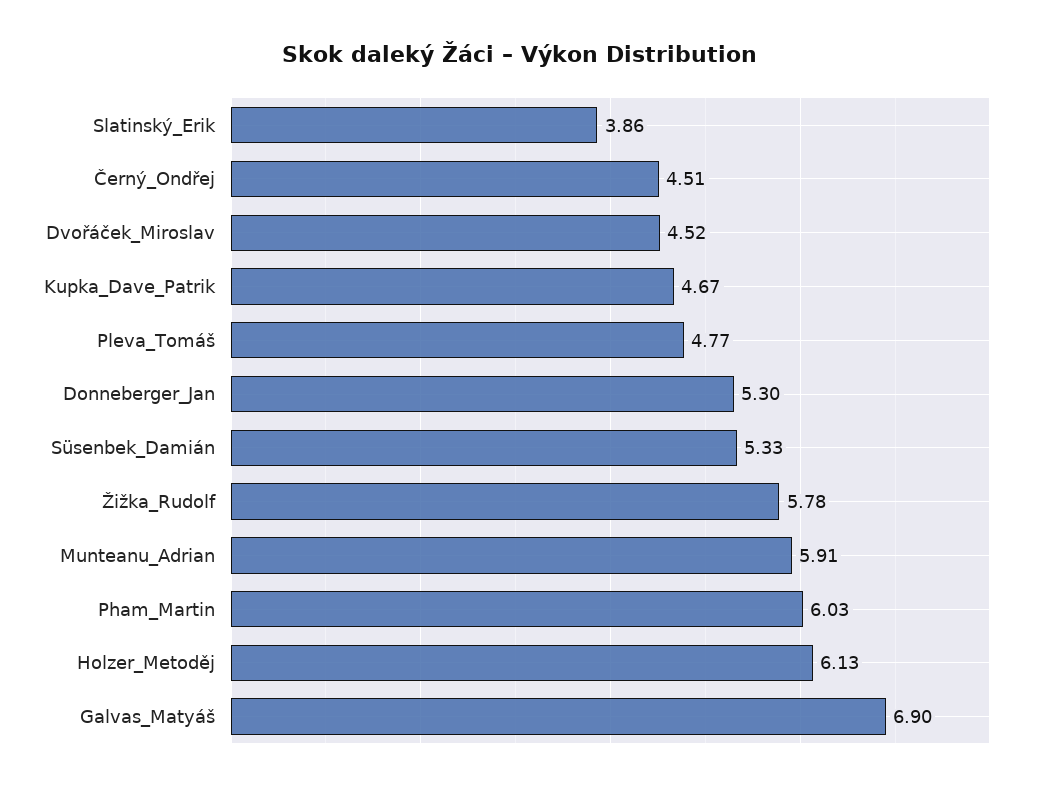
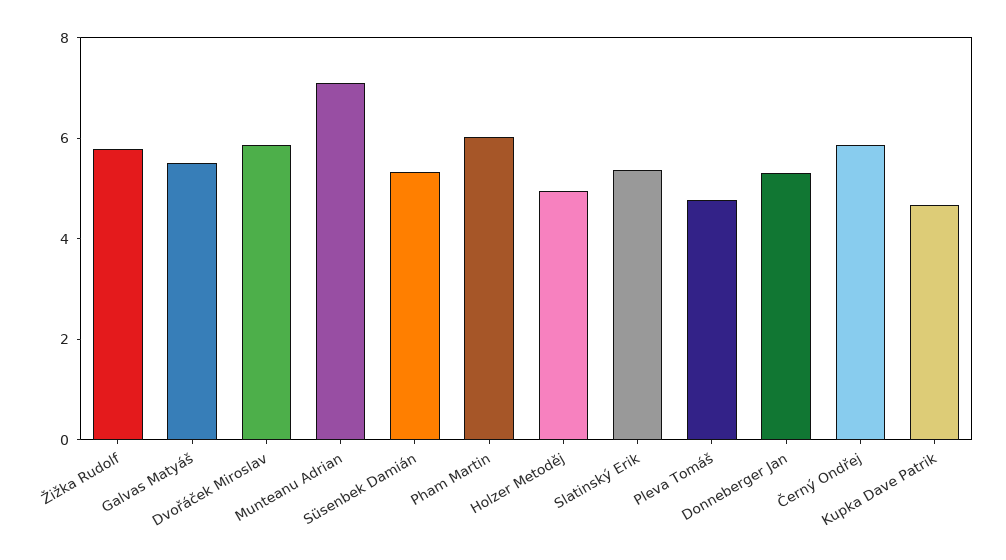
  {
-   "Slatinský_Erik": 3.86,
+   "Slatinský_Erik": 5.5,
-   "Černý_Ondřej": 4.51,
+   "Černý_Ondřej": 6,
-   "Dvořáček_Miroslav": 4.52,
+   "Dvořáček_Miroslav": 6,
    "Kupka_Dave_Patrik": 4.67,
    "Pleva_Tomáš": 4.77,
    "Donneberger_Jan": 5.3,
    "Süsenbek_Damián": 5.33,
    "Žižka_Rudolf": 5.78,
-   "Munteanu_Adrian": 5.91,
+   "Munteanu_Adrian": 7,
    "Pham_Martin": 6.03,
-   "Holzer_Metoděj": 6.13,
+   "Holzer_Metoděj": 5,
-   "Galvas_Matyáš": 6.9
+   "Galvas_Matyáš": 5.5
  }

